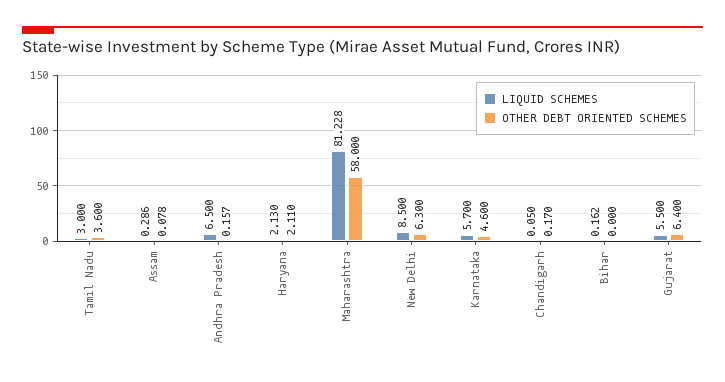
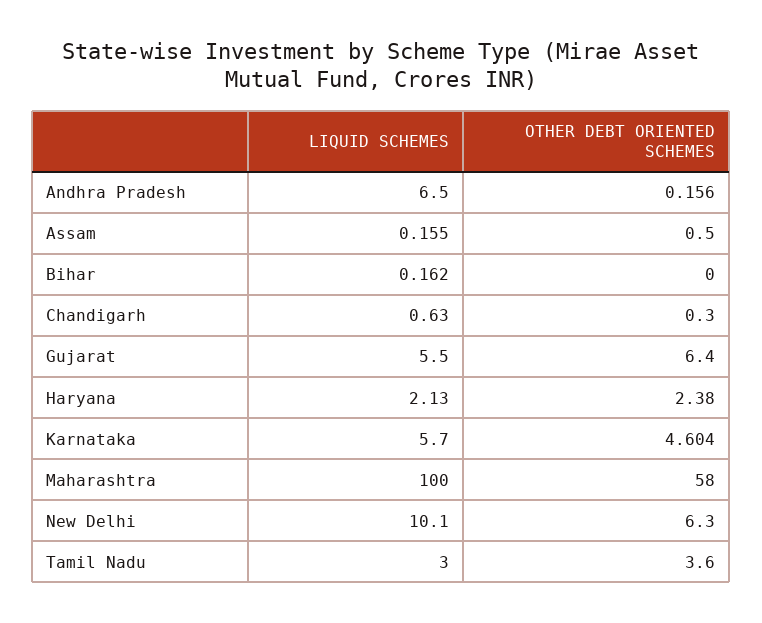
  {
    "LIQUID SCHEMES": {
      "Tamil Nadu": 3,
-     "Assam": 0.286,
+     "Assam": 0.155,
      "Andhra Pradesh": 6.5,
      "Haryana": 2.13,
-     "Maharashtra": 81.228,
+     "Maharashtra": 100,
-     "New Delhi": 8.5,
+     "New Delhi": 10.1,
      "Karnataka": 5.7,
-     "Chandigarh": 0.05,
+     "Chandigarh": 0.63,
      "Bihar": 0.162,
      "Gujarat": 5.5
    },
    "OTHER DEBT ORIENTED SCHEMES": {
      "Tamil Nadu": 3.6,
-     "Assam": 0.078,
+     "Assam": 0.5,
-     "Andhra Pradesh": 0.157,
+     "Andhra Pradesh": 0.156,
-     "Haryana": 2.11,
+     "Haryana": 2.38,
      "Maharashtra": 58,
      "New Delhi": 6.3,
-     "Karnataka": 4.6,
+     "Karnataka": 4.604,
-     "Chandigarh": 0.17,
+     "Chandigarh": 0.3,
      "Bihar": 0,
      "Gujarat": 6.4
    }
  }

